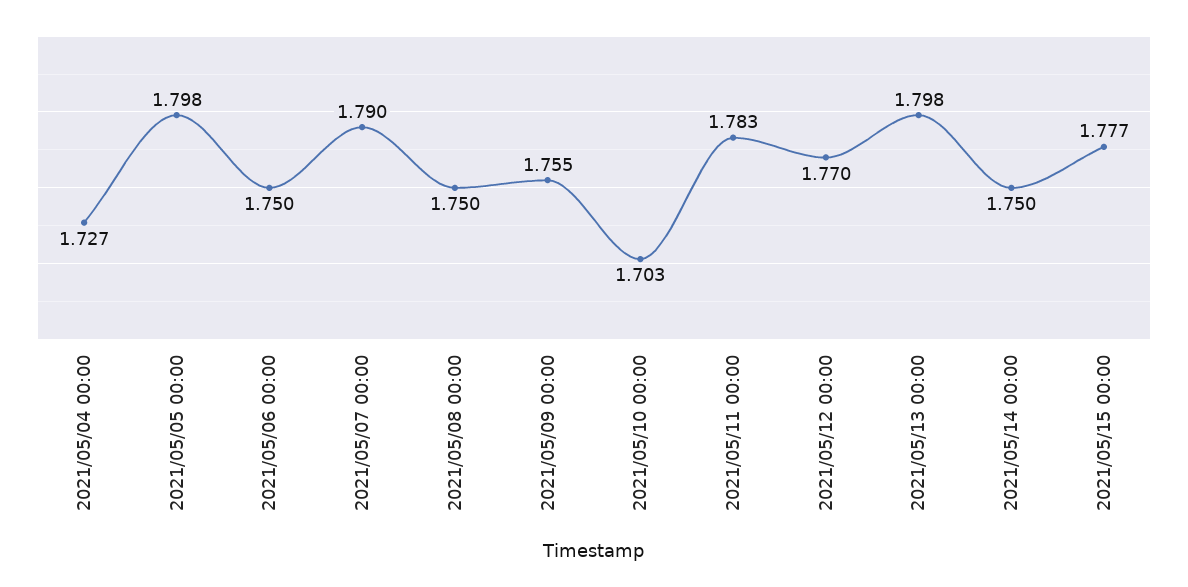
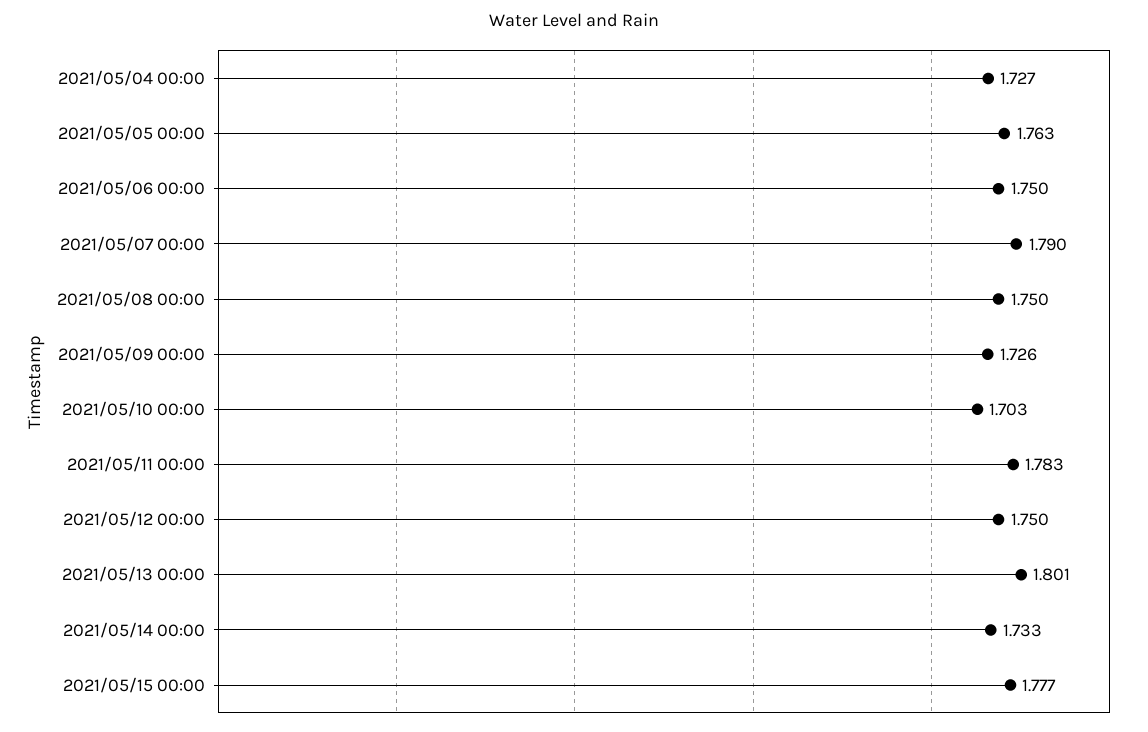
  {
    "2021/05/04 00:00": 1.727,
-   "2021/05/05 00:00": 1.798,
+   "2021/05/05 00:00": 1.763,
    "2021/05/06 00:00": 1.75,
    "2021/05/07 00:00": 1.79,
    "2021/05/08 00:00": 1.75,
-   "2021/05/09 00:00": 1.755,
+   "2021/05/09 00:00": 1.726,
    "2021/05/10 00:00": 1.703,
    "2021/05/11 00:00": 1.783,
-   "2021/05/12 00:00": 1.77,
+   "2021/05/12 00:00": 1.75,
-   "2021/05/13 00:00": 1.798,
+   "2021/05/13 00:00": 1.801,
-   "2021/05/14 00:00": 1.75,
+   "2021/05/14 00:00": 1.733,
    "2021/05/15 00:00": 1.777
  }

